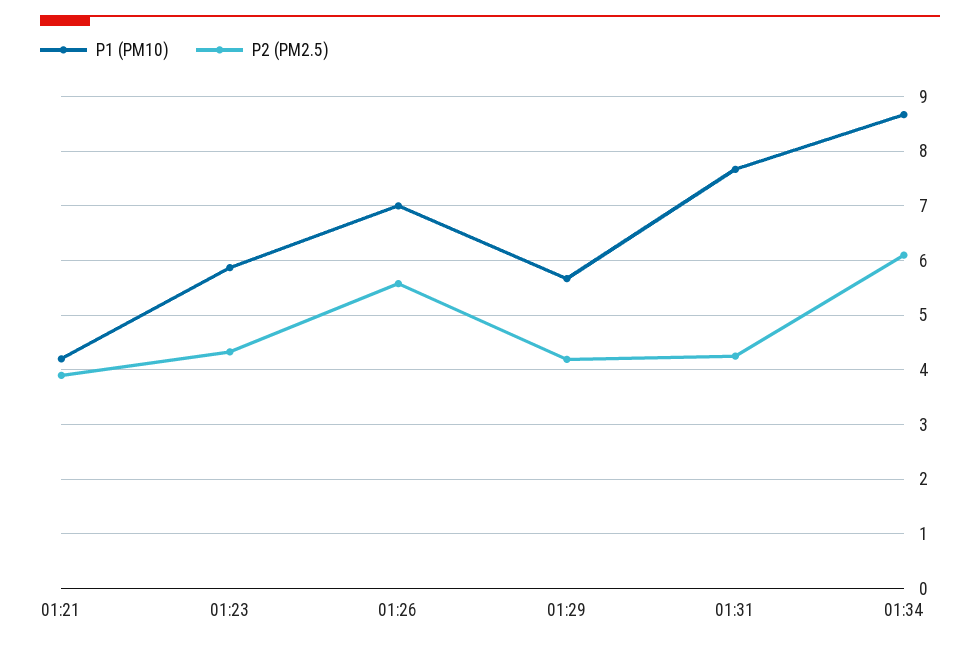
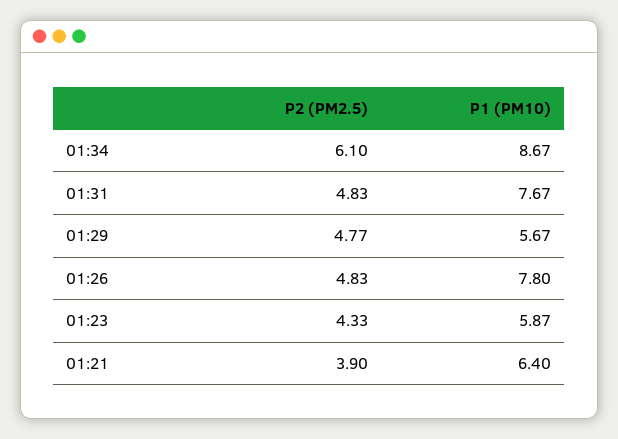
  {
    "P1 (PM10)": {
-     "01:21": 4.2,
+     "01:21": 6.4,
      "01:23": 5.87,
-     "01:26": 7,
+     "01:26": 7.8,
      "01:29": 5.67,
      "01:31": 7.67,
      "01:34": 8.67
    },
    "P2 (PM2.5)": {
      "01:21": 3.9,
      "01:23": 4.33,
-     "01:26": 5.6,
+     "01:26": 4.83,
-     "01:29": 4.2,
+     "01:29": 4.77,
-     "01:31": 4.2,
+     "01:31": 4.83,
      "01:34": 6.1
    }
  }

